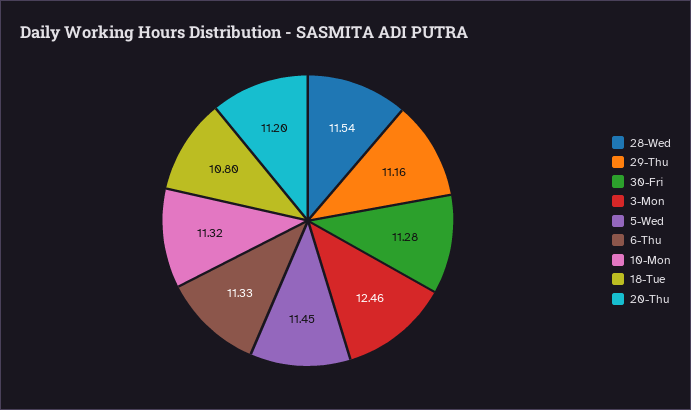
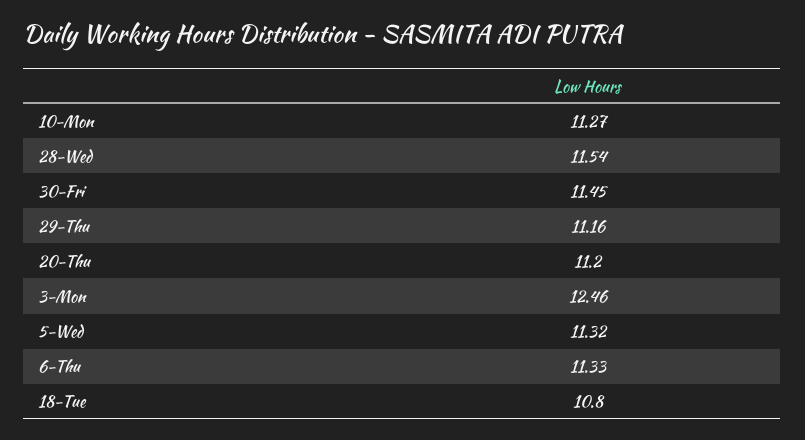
  {
    "28-Wed": 11.54,
    "29-Thu": 11.16,
-   "30-Fri": 11.28,
+   "30-Fri": 11.45,
    "3-Mon": 12.46,
-   "5-Wed": 11.45,
+   "5-Wed": 11.32,
    "6-Thu": 11.33,
-   "10-Mon": 11.32,
+   "10-Mon": 11.27,
    "18-Tue": 10.8,
    "20-Thu": 11.2
  }

